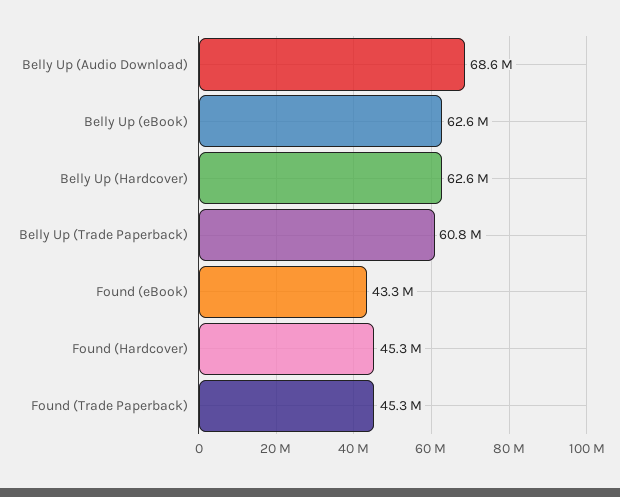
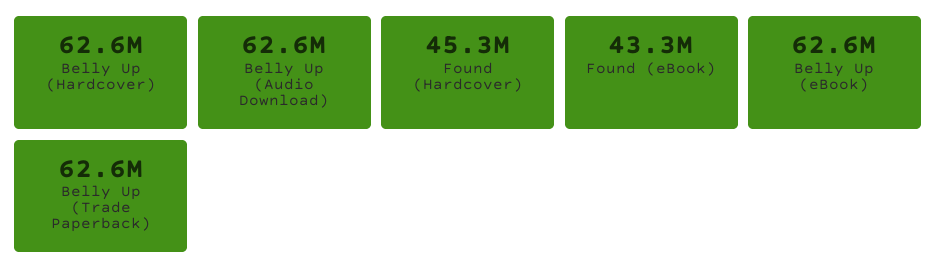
  {
-   "Belly Up (Audio Download)": 68600000,
+   "Belly Up (Audio Download)": 62600000,
    "Belly Up (eBook)": 62600000,
    "Belly Up (Hardcover)": 62600000,
-   "Belly Up (Trade Paperback)": 60800000,
+   "Belly Up (Trade Paperback)": 62600000,
    "Found (eBook)": 43300000,
-   "Found (Hardcover)": 45300000,
+   "Found (Hardcover)": 45300000
-   "Found (Trade Paperback)": 45300000
  }

